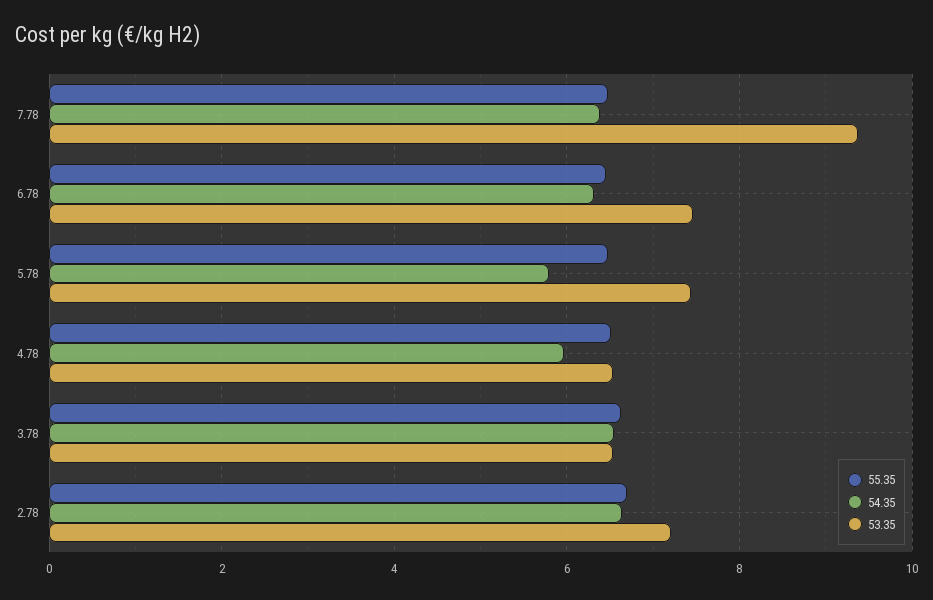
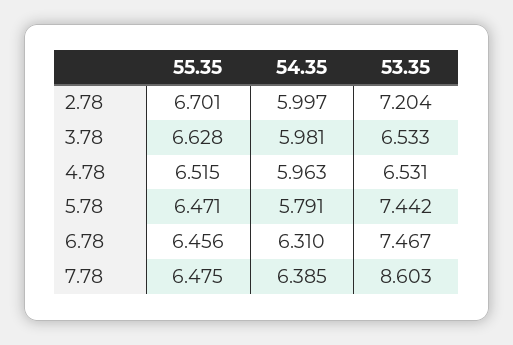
  {
    "55.35": {
      "7.78": 6.475,
      "6.78": 6.456,
      "5.78": 6.471,
      "4.78": 6.515,
      "3.78": 6.628,
      "2.78": 6.701
    },
    "54.35": {
      "7.78": 6.385,
      "6.78": 6.31,
      "5.78": 5.791,
      "4.78": 5.963,
-     "3.78": 6.6,
+     "3.78": 5.981,
-     "2.78": 6.6
+     "2.78": 5.997
    },
    "53.35": {
-     "7.78": 9.4,
+     "7.78": 8.603,
      "6.78": 7.467,
      "5.78": 7.442,
      "4.78": 6.531,
      "3.78": 6.533,
      "2.78": 7.204
    }
  }

